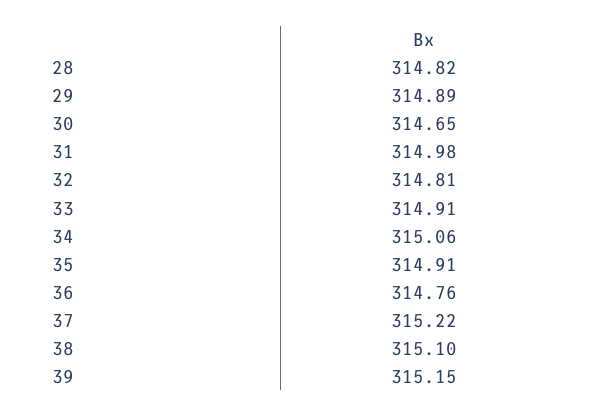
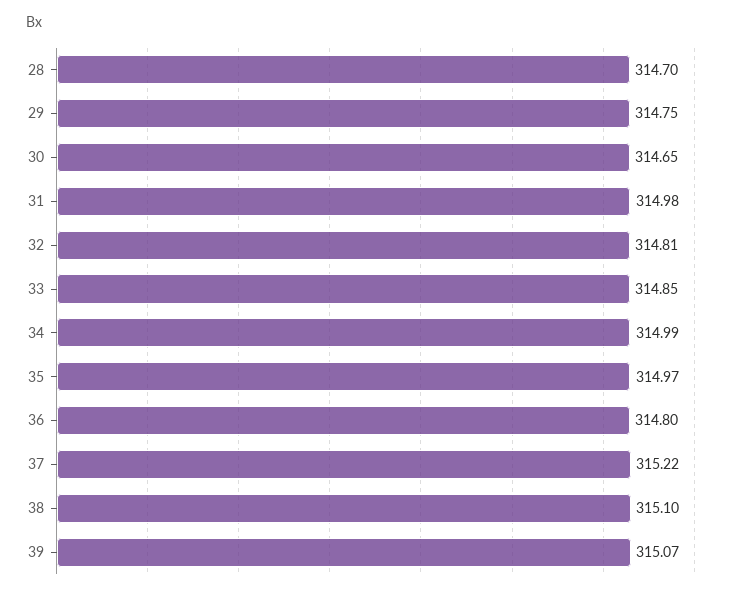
  {
-   "28": 314.82,
+   "28": 314.7,
-   "29": 314.89,
+   "29": 314.75,
    "30": 314.65,
    "31": 314.98,
    "32": 314.81,
-   "33": 314.91,
+   "33": 314.85,
-   "34": 315.06,
+   "34": 314.99,
-   "35": 314.91,
+   "35": 314.97,
-   "36": 314.76,
+   "36": 314.8,
    "37": 315.22,
    "38": 315.1,
-   "39": 315.15
+   "39": 315.07
  }

